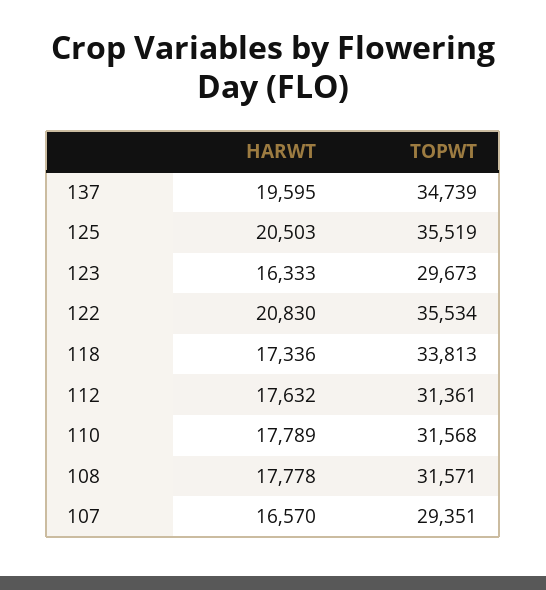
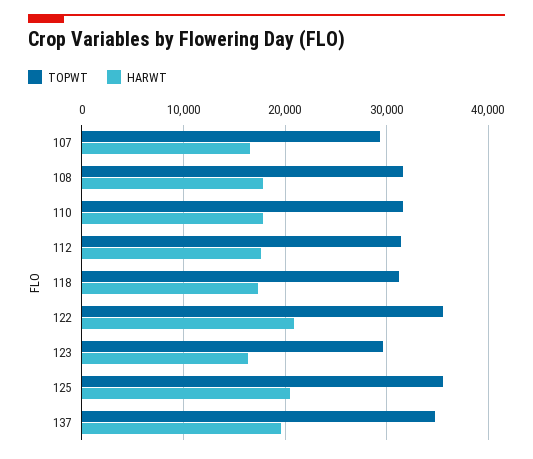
  {
    "HARWT": {
      "137": 19595,
      "125": 20503,
      "123": 16333,
      "122": 20830,
      "118": 17336,
      "112": 17632,
      "110": 17789,
      "108": 17778,
      "107": 16570
    },
    "TOPWT": {
      "137": 34739,
      "125": 35519,
      "123": 29673,
      "122": 35534,
-     "118": 33813,
+     "118": 31000,
      "112": 31361,
      "110": 31568,
      "108": 31571,
      "107": 29351
    }
  }

